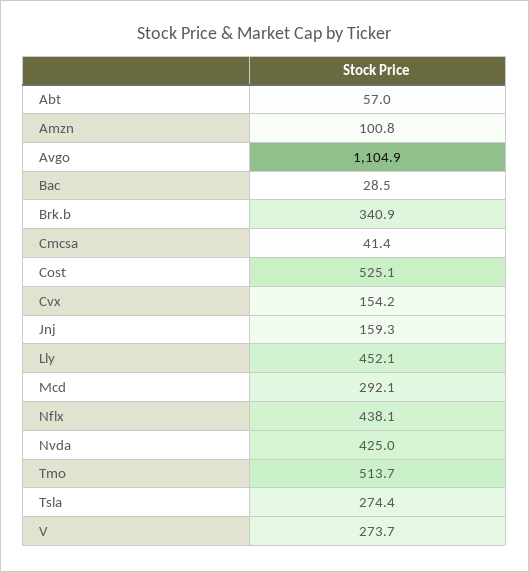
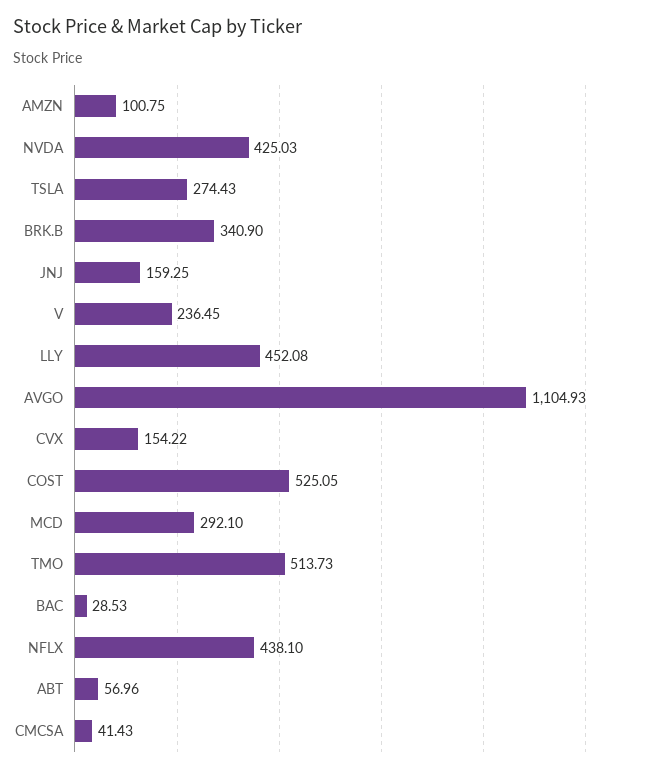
  {
    "Abt": 56.96,
    "Amzn": 100.75,
    "Avgo": 1104.93,
    "Bac": 28.53,
    "Brk.b": 340.9,
    "Cmcsa": 41.43,
    "Cost": 525.05,
    "Cvx": 154.22,
    "Jnj": 159.25,
    "Lly": 452.08,
    "Mcd": 292.1,
    "Nflx": 438.1,
    "Nvda": 425.03,
    "Tmo": 513.73,
    "Tsla": 274.43,
-   "V": 273.7
+   "V": 236.45
  }

